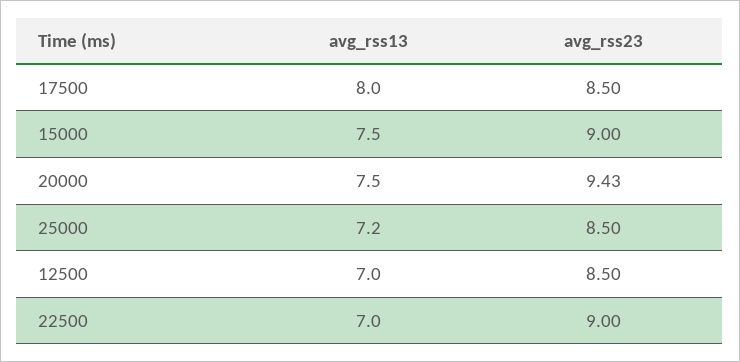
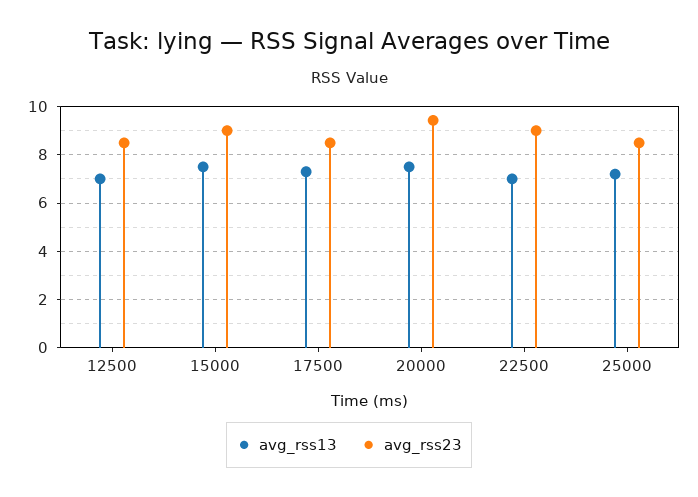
  {
    "avg_rss13": {
-     "17500": 8,
+     "17500": 7.25,
      "15000": 7.5,
      "20000": 7.5,
      "25000": 7.2,
      "12500": 7,
      "22500": 7
    },
    "avg_rss23": {
      "17500": 8.5,
      "15000": 9,
      "20000": 9.43,
      "25000": 8.5,
      "12500": 8.5,
      "22500": 9
    }
  }

